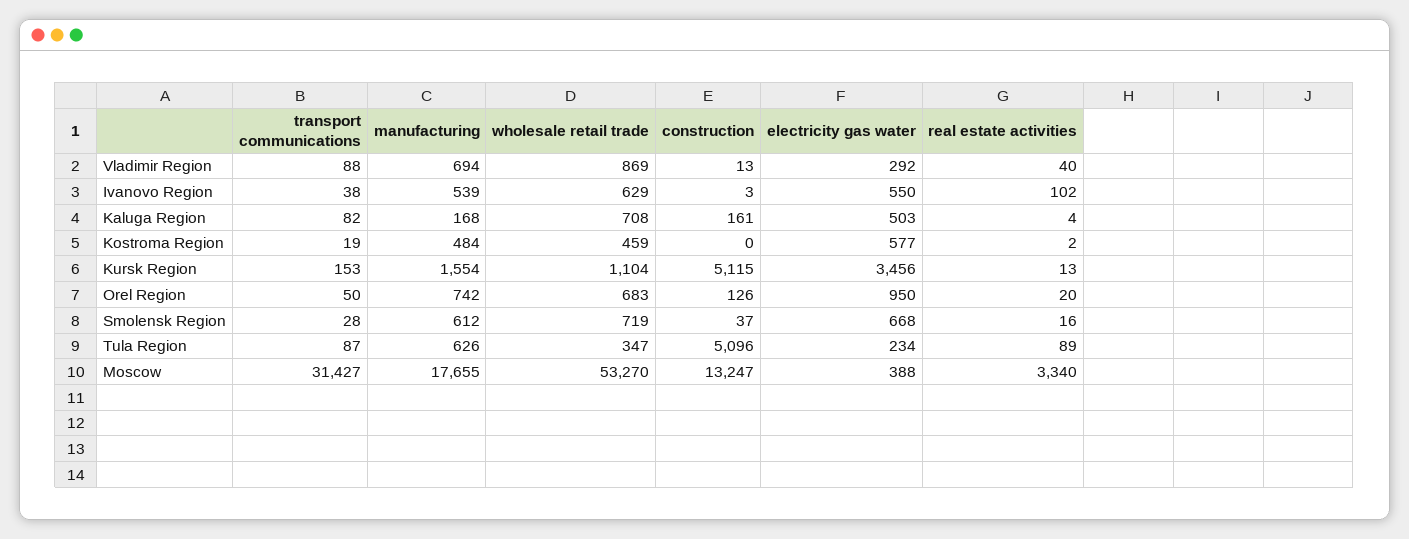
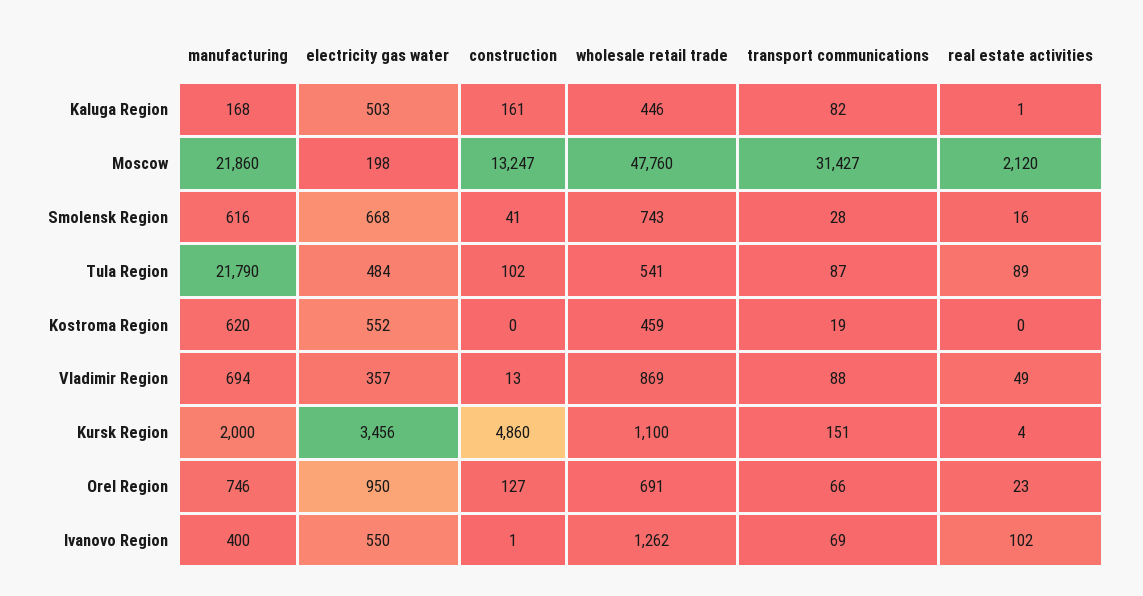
  {
    "transport communications": {
      "Vladimir Region": 88,
-     "Ivanovo Region": 38,
+     "Ivanovo Region": 69,
      "Kaluga Region": 82,
      "Kostroma Region": 19,
-     "Kursk Region": 153,
+     "Kursk Region": 151,
-     "Orel Region": 50,
+     "Orel Region": 66,
      "Smolensk Region": 28,
      "Tula Region": 87,
      "Moscow": 31427
    },
    "manufacturing": {
      "Vladimir Region": 694,
-     "Ivanovo Region": 539,
+     "Ivanovo Region": 400,
      "Kaluga Region": 168,
-     "Kostroma Region": 484,
+     "Kostroma Region": 620,
-     "Kursk Region": 1554,
+     "Kursk Region": 2000,
-     "Orel Region": 742,
+     "Orel Region": 746,
-     "Smolensk Region": 612,
+     "Smolensk Region": 616,
-     "Tula Region": 626,
+     "Tula Region": 21790,
-     "Moscow": 17655
+     "Moscow": 21860
    },
    "wholesale retail trade": {
      "Vladimir Region": 869,
-     "Ivanovo Region": 629,
+     "Ivanovo Region": 1262,
-     "Kaluga Region": 708,
+     "Kaluga Region": 446,
      "Kostroma Region": 459,
-     "Kursk Region": 1104,
+     "Kursk Region": 1100,
-     "Orel Region": 683,
+     "Orel Region": 691,
-     "Smolensk Region": 719,
+     "Smolensk Region": 743,
-     "Tula Region": 347,
+     "Tula Region": 541,
-     "Moscow": 53270
+     "Moscow": 47760
    },
    "construction": {
      "Vladimir Region": 13,
-     "Ivanovo Region": 3,
+     "Ivanovo Region": 1,
      "Kaluga Region": 161,
      "Kostroma Region": 0,
-     "Kursk Region": 5115,
+     "Kursk Region": 4860,
-     "Orel Region": 126,
+     "Orel Region": 127,
-     "Smolensk Region": 37,
+     "Smolensk Region": 41,
-     "Tula Region": 5096,
+     "Tula Region": 102,
      "Moscow": 13247
    },
    "electricity gas water": {
-     "Vladimir Region": 292,
+     "Vladimir Region": 357,
      "Ivanovo Region": 550,
      "Kaluga Region": 503,
-     "Kostroma Region": 577,
+     "Kostroma Region": 552,
      "Kursk Region": 3456,
      "Orel Region": 950,
      "Smolensk Region": 668,
-     "Tula Region": 234,
+     "Tula Region": 484,
-     "Moscow": 388
+     "Moscow": 198
    },
    "real estate activities": {
-     "Vladimir Region": 40,
+     "Vladimir Region": 49,
      "Ivanovo Region": 102,
-     "Kaluga Region": 4,
+     "Kaluga Region": 1,
-     "Kostroma Region": 2,
+     "Kostroma Region": 0,
-     "Kursk Region": 13,
+     "Kursk Region": 4,
-     "Orel Region": 20,
+     "Orel Region": 23,
      "Smolensk Region": 16,
      "Tula Region": 89,
-     "Moscow": 3340
+     "Moscow": 2120
    }
  }

